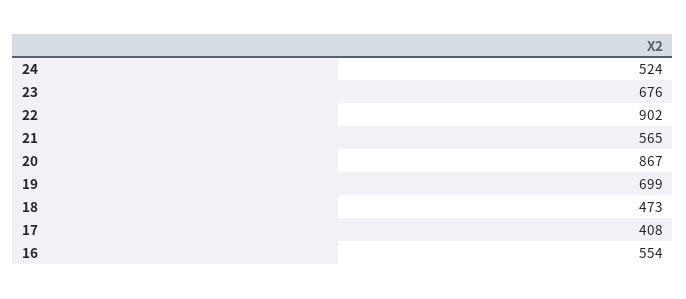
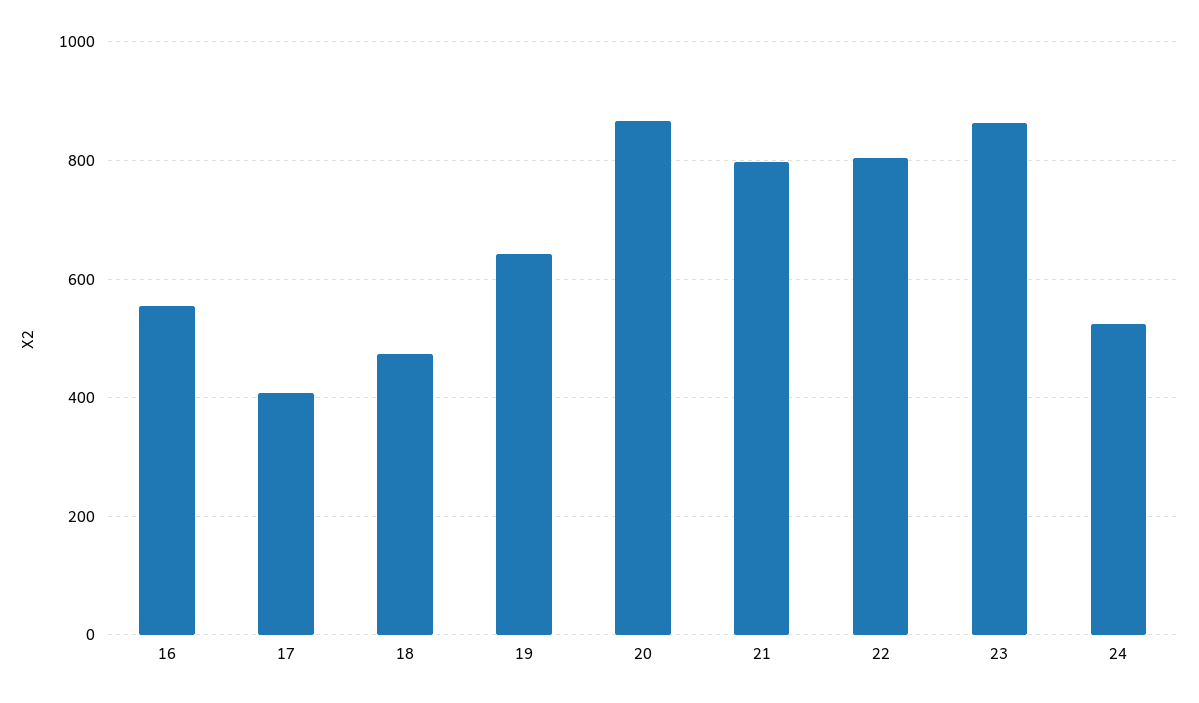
  {
    "24": 524,
-   "23": 676,
+   "23": 860,
-   "22": 902,
+   "22": 800,
-   "21": 565,
+   "21": 800,
    "20": 867,
-   "19": 699,
+   "19": 640,
    "18": 473,
    "17": 408,
    "16": 554
  }

